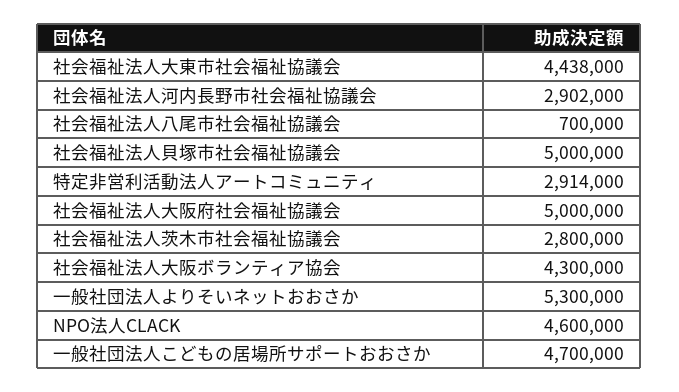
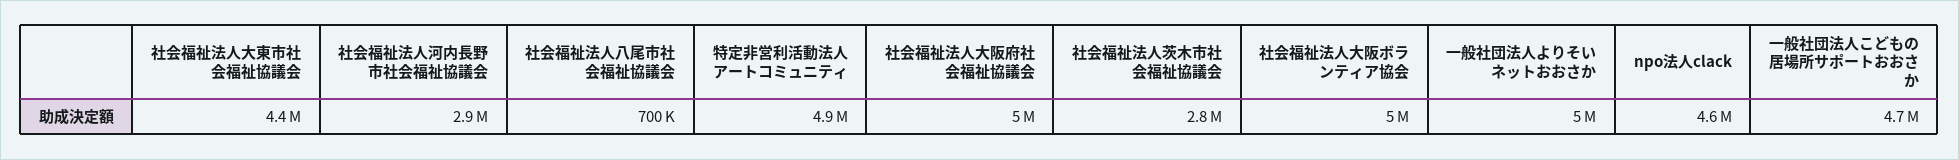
  {
    "社会福祉法人大東市社会福祉協議会": 4438000,
    "社会福祉法人河内長野市社会福祉協議会": 2902000,
    "社会福祉法人八尾市社会福祉協議会": 700000,
-   "社会福祉法人貝塚市社会福祉協議会": 5000000,
-   "特定非営利活動法人アートコミュニティ": 2914000,
+   "特定非営利活動法人アートコミュニティ": 4900000,
    "社会福祉法人大阪府社会福祉協議会": 5000000,
    "社会福祉法人茨木市社会福祉協議会": 2800000,
-   "社会福祉法人大阪ボランティア協会": 4300000,
+   "社会福祉法人大阪ボランティア協会": 5000000,
-   "一般社団法人よりそいネットおおさか": 5300000,
+   "一般社団法人よりそいネットおおさか": 5000000,
    "NPO法人CLACK": 4600000,
    "一般社団法人こどもの居場所サポートおおさか": 4700000
  }

